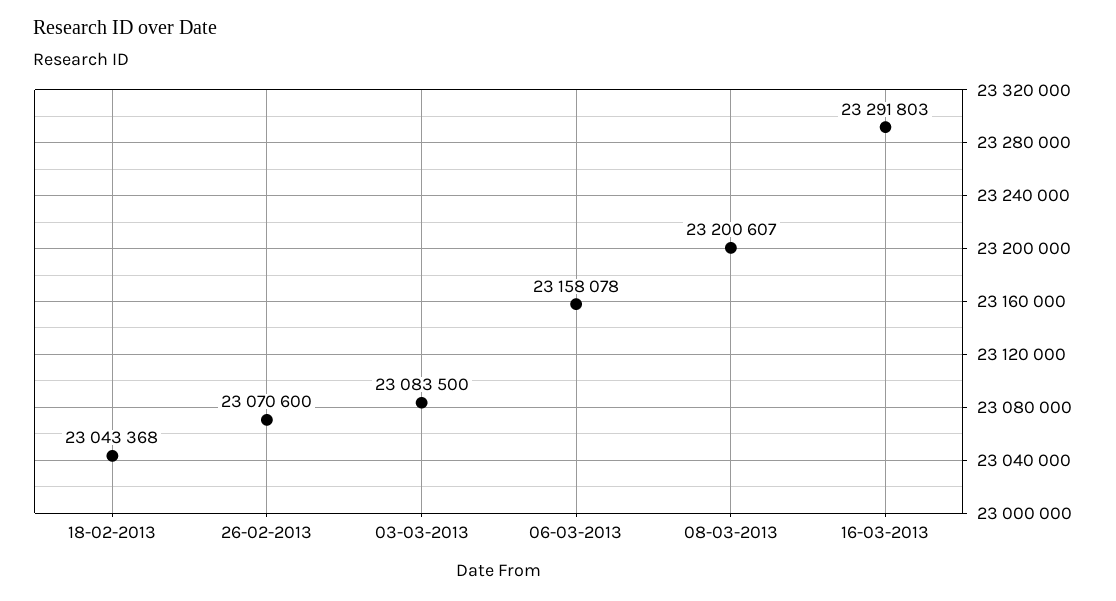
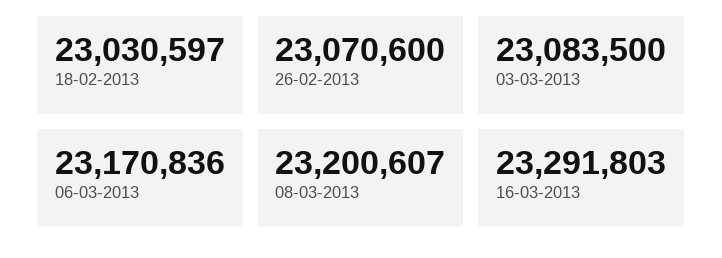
  {
-   "18-02-2013": 23043368,
+   "18-02-2013": 23030597,
    "26-02-2013": 23070600,
    "03-03-2013": 23083500,
-   "06-03-2013": 23158078,
+   "06-03-2013": 23170836,
    "08-03-2013": 23200607,
    "16-03-2013": 23291803
  }

